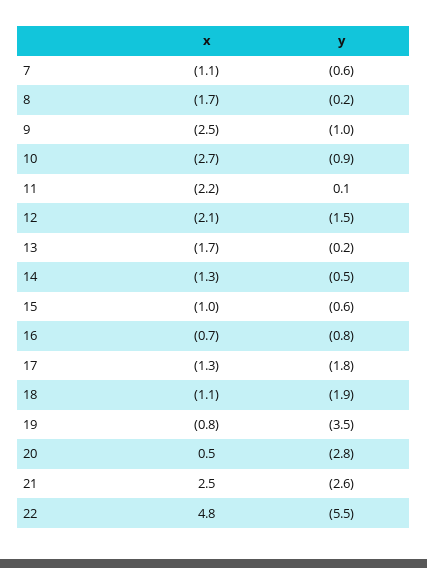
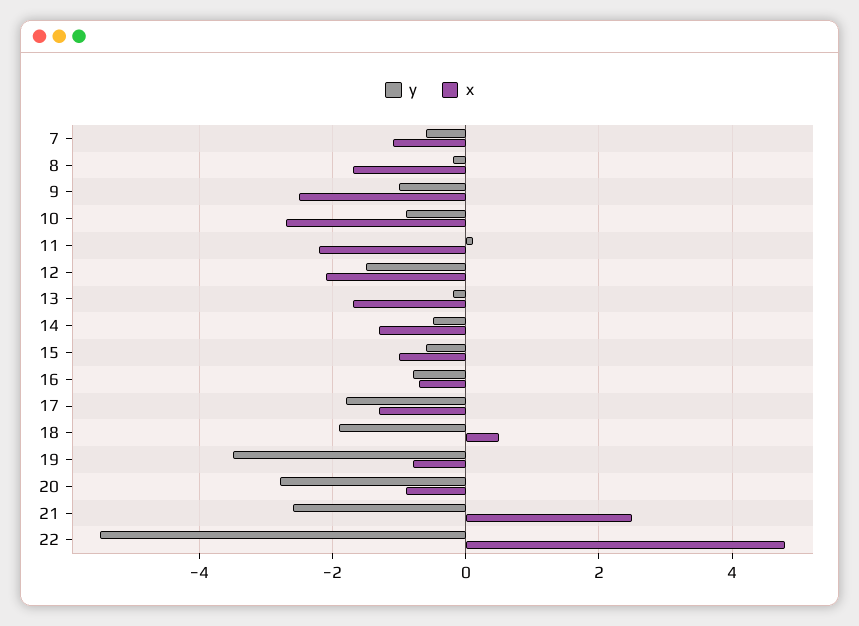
  {
    "x": {
      "7": -1.1,
      "8": -1.7,
      "9": -2.5,
      "10": -2.7,
      "11": -2.2,
      "12": -2.1,
      "13": -1.7,
      "14": -1.3,
      "15": -1,
      "16": -0.7,
      "17": -1.3,
-     "18": -1.1,
+     "18": 0.5,
      "19": -0.8,
-     "20": 0.5,
+     "20": -1,
      "21": 2.5,
      "22": 4.8
    },
    "y": {
      "7": -0.6,
      "8": -0.2,
      "9": -1,
      "10": -0.9,
      "11": 0.1,
      "12": -1.5,
      "13": -0.2,
      "14": -0.5,
      "15": -0.6,
      "16": -0.8,
      "17": -1.8,
      "18": -1.9,
      "19": -3.5,
      "20": -2.8,
      "21": -2.6,
      "22": -5.5
    }
  }

